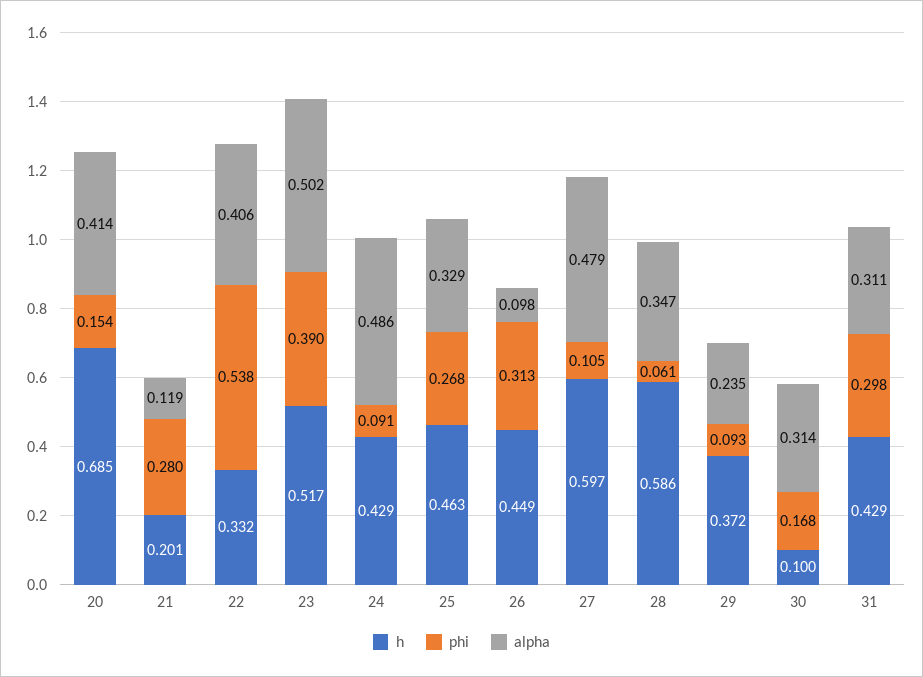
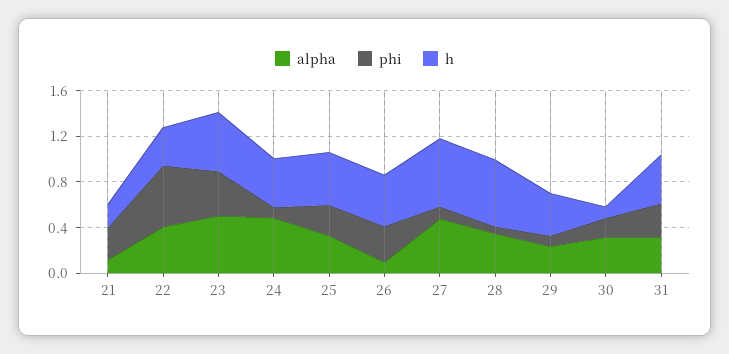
  {
    "h": {
-     "20": 0.685,
      "21": 0.201,
      "22": 0.332,
      "23": 0.517,
      "24": 0.429,
      "25": 0.463,
      "26": 0.449,
      "27": 0.597,
      "28": 0.586,
      "29": 0.372,
      "30": 0.1,
      "31": 0.429
    },
    "phi": {
-     "20": 0.154,
      "21": 0.28,
      "22": 0.538,
      "23": 0.39,
      "24": 0.091,
      "25": 0.268,
      "26": 0.313,
      "27": 0.105,
      "28": 0.061,
      "29": 0.093,
      "30": 0.168,
      "31": 0.298
    },
    "alpha": {
-     "20": 0.414,
      "21": 0.119,
      "22": 0.406,
      "23": 0.502,
      "24": 0.486,
      "25": 0.329,
      "26": 0.098,
      "27": 0.479,
      "28": 0.347,
      "29": 0.235,
      "30": 0.314,
      "31": 0.311
    }
  }

